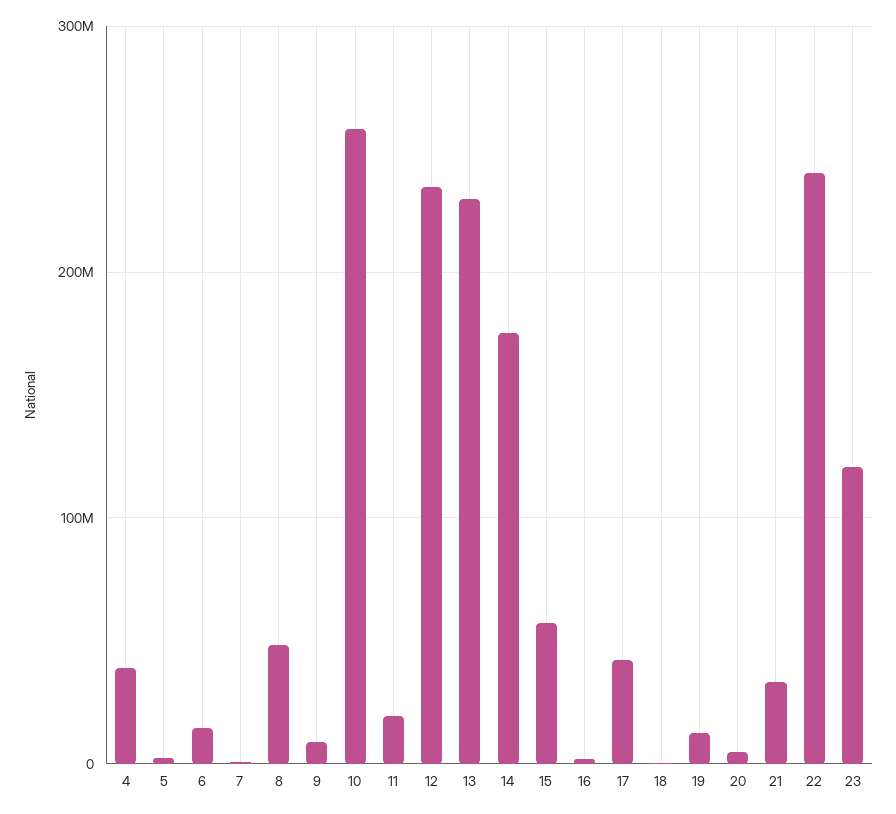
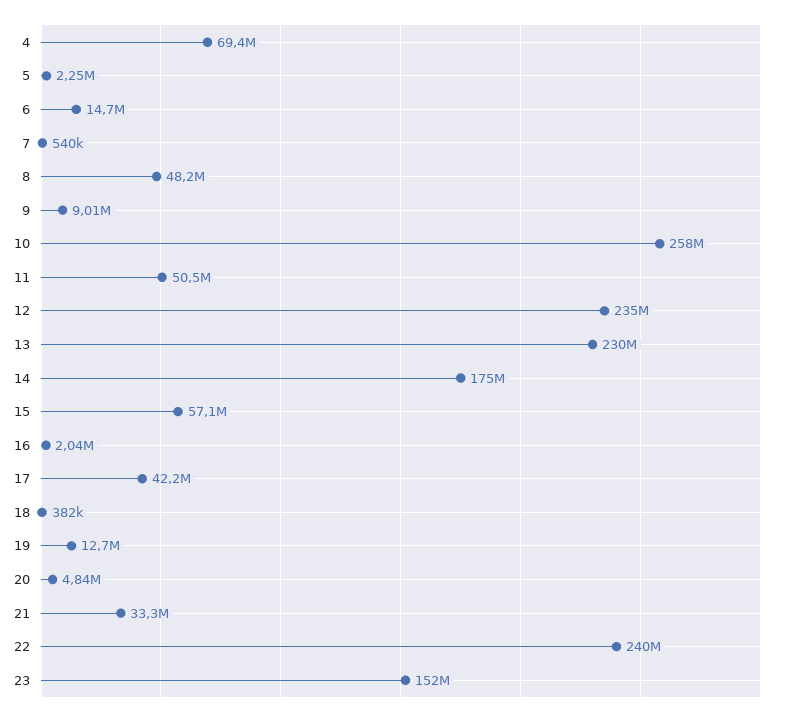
  {
-   "4": 40000000,
+   "4": 69400000,
    "5": 2250000,
    "6": 14700000,
    "7": 540000,
    "8": 48200000,
    "9": 9010000,
    "10": 258000000,
-   "11": 20000000,
+   "11": 50500000,
    "12": 235000000,
    "13": 230000000,
    "14": 175000000,
    "15": 57100000,
    "16": 2040000,
    "17": 42200000,
    "18": 382000,
    "19": 12700000,
    "20": 4840000,
    "21": 33300000,
    "22": 240000000,
-   "23": 120000000
+   "23": 152000000
  }

